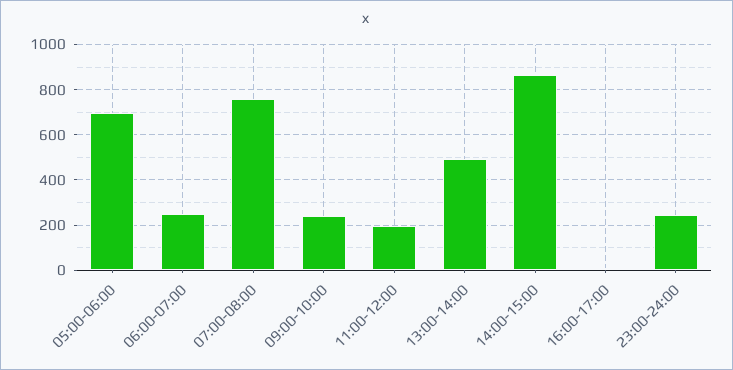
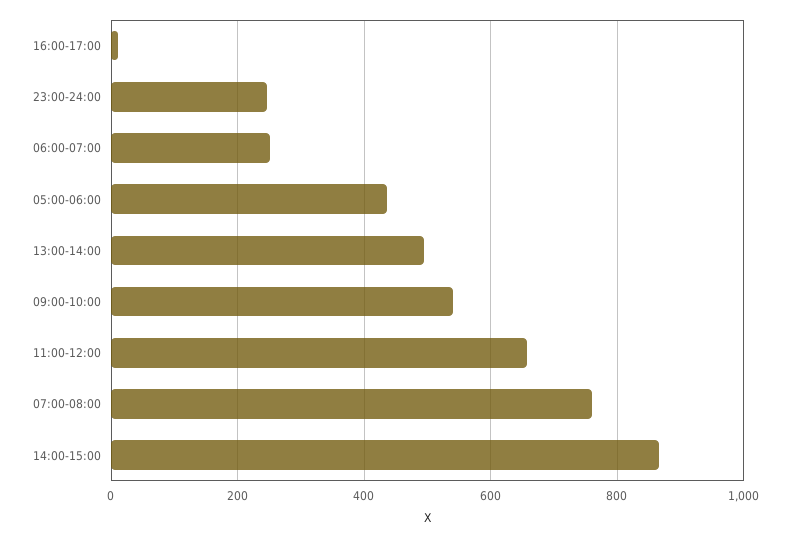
  {
-   "05:00-06:00": 700,
+   "05:00-06:00": 440,
    "06:00-07:00": 260,
    "07:00-08:00": 760,
-   "09:00-10:00": 250,
+   "09:00-10:00": 540,
-   "11:00-12:00": 200,
+   "11:00-12:00": 660,
    "13:00-14:00": 500,
    "14:00-15:00": 860,
    "16:00-17:00": 20,
    "23:00-24:00": 240
  }

